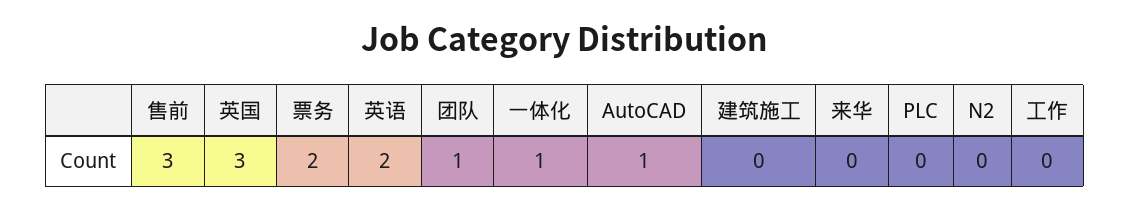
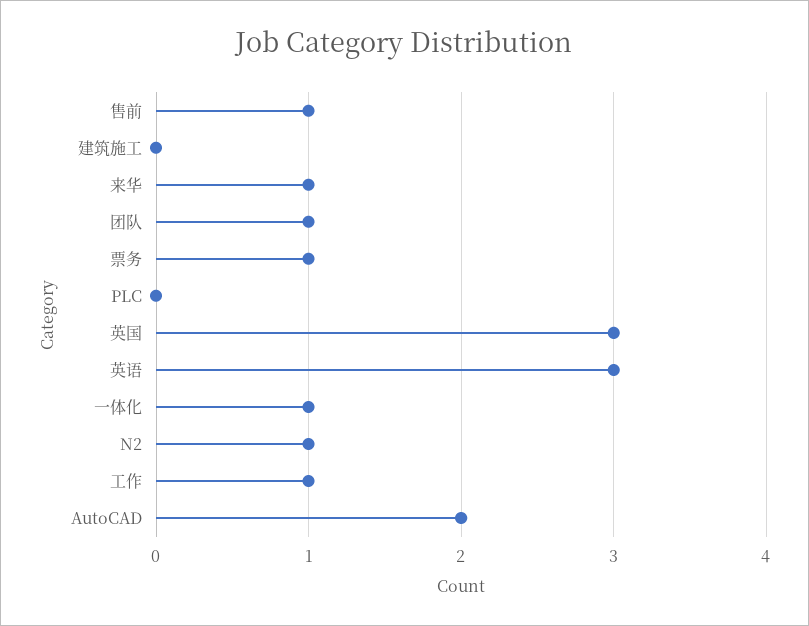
  {
-   "售前": 3,
+   "售前": 1,
    "英国": 3,
-   "票务": 2,
+   "票务": 1,
-   "英语": 2,
+   "英语": 3,
    "团队": 1,
    "一体化": 1,
-   "AutoCAD": 1,
+   "AutoCAD": 2,
    "建筑施工": 0,
-   "来华": 0,
+   "来华": 1,
    "PLC": 0,
-   "N2": 0,
+   "N2": 1,
-   "工作": 0
+   "工作": 1
  }

